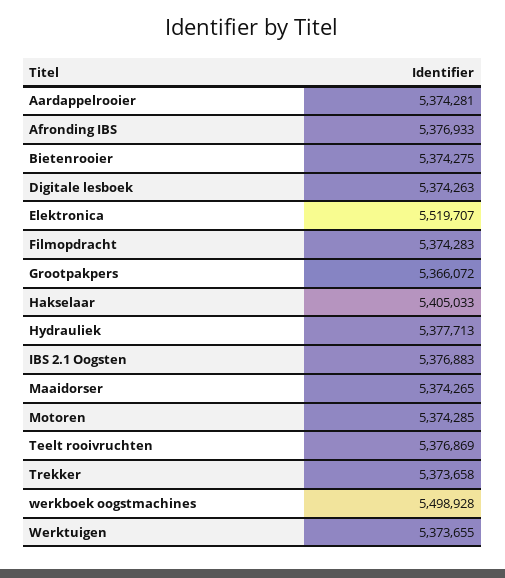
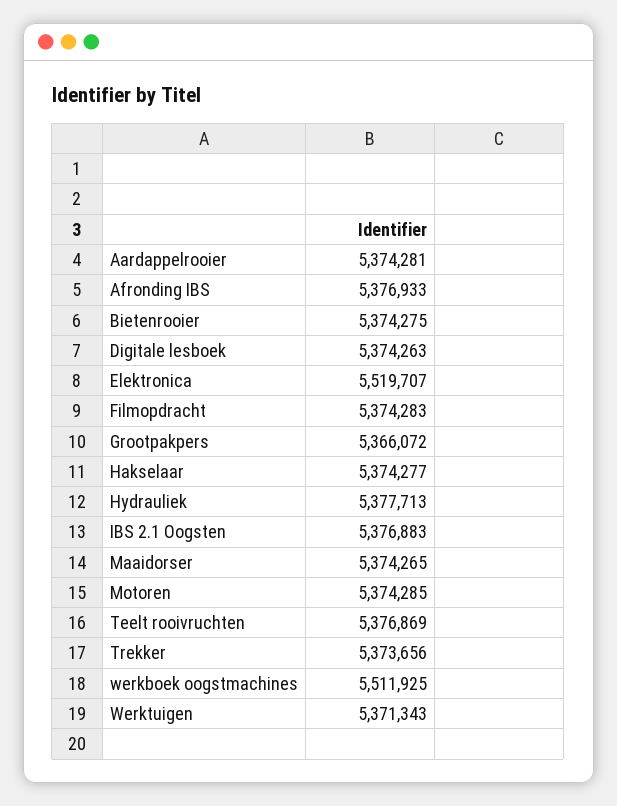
  {
    "Aardappelrooier": 5374281,
    "Afronding IBS": 5376933,
    "Bietenrooier": 5374275,
    "Digitale lesboek": 5374263,
    "Elektronica": 5519707,
    "Filmopdracht": 5374283,
    "Grootpakpers": 5366072,
-   "Hakselaar": 5405033,
+   "Hakselaar": 5374277,
    "Hydrauliek": 5377713,
    "IBS 2.1 Oogsten": 5376883,
    "Maaidorser": 5374265,
    "Motoren": 5374285,
    "Teelt rooivruchten": 5376869,
-   "Trekker": 5373658,
+   "Trekker": 5373656,
-   "werkboek oogstmachines": 5498928,
+   "werkboek oogstmachines": 5511925,
-   "Werktuigen": 5373655
+   "Werktuigen": 5371343
  }

